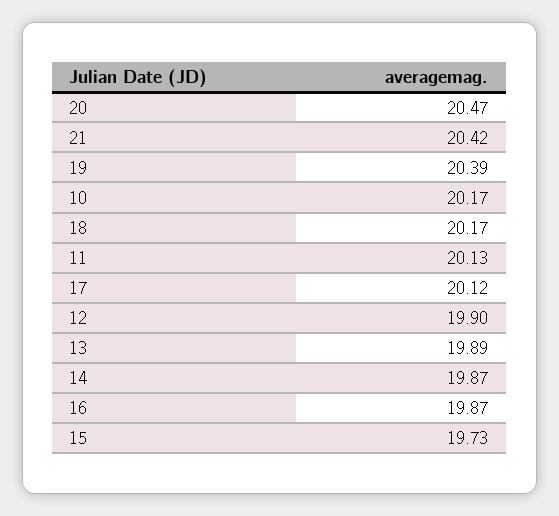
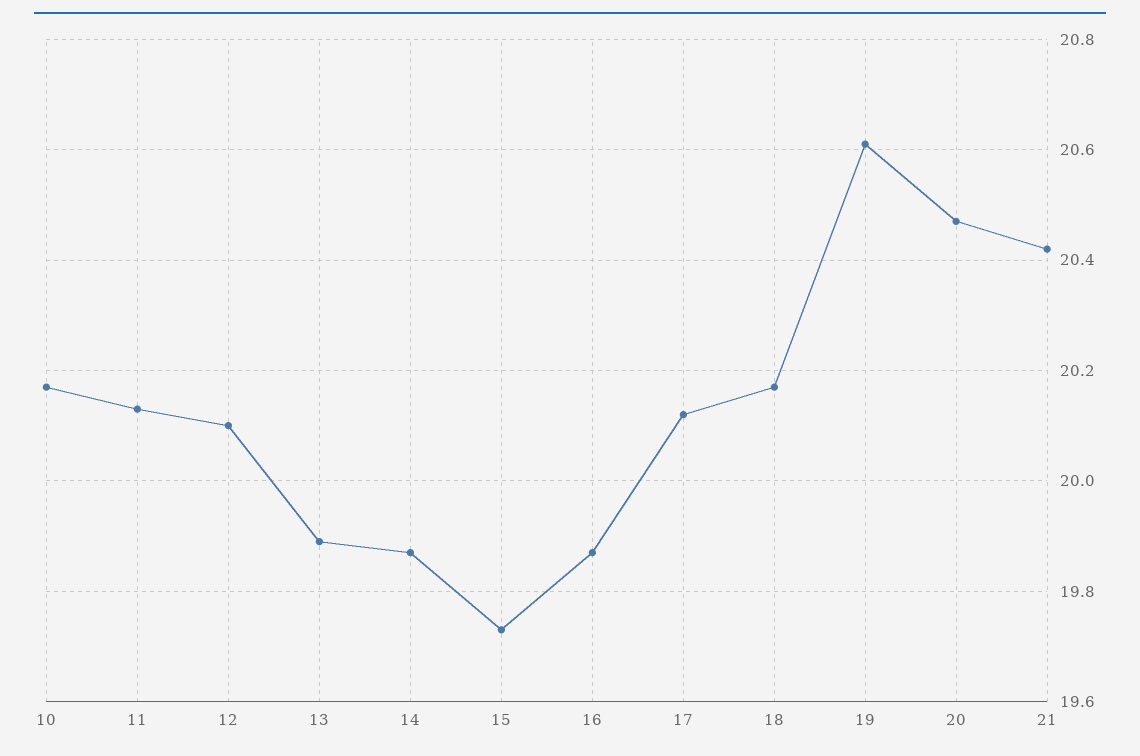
  {
    "20": 20.47,
    "21": 20.42,
-   "19": 20.39,
+   "19": 20.6,
    "10": 20.17,
    "18": 20.17,
    "11": 20.13,
    "17": 20.12,
-   "12": 19.9,
+   "12": 20.1,
    "13": 19.89,
    "14": 19.87,
    "16": 19.87,
    "15": 19.73
  }

